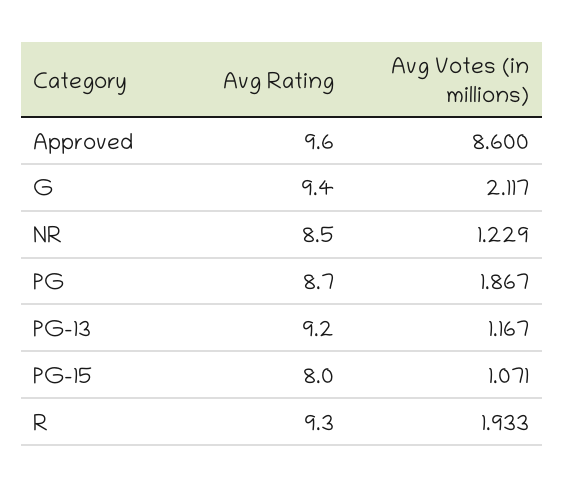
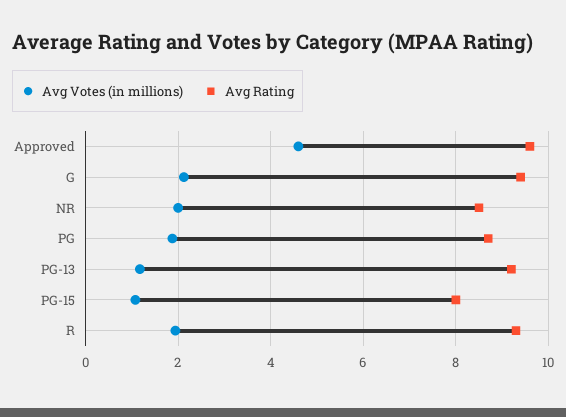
  {
    "Avg Rating": {
      "Approved": 9.6,
      "G": 9.4,
      "NR": 8.5,
      "PG": 8.7,
      "PG-13": 9.2,
      "PG-15": 8,
      "R": 9.3
    },
    "Avg Votes (in millions)": {
-     "Approved": 8.6,
+     "Approved": 4.6,
      "G": 2.117,
-     "NR": 1.229,
+     "NR": 2,
      "PG": 1.867,
      "PG-13": 1.167,
      "PG-15": 1.071,
      "R": 1.933
    }
  }

